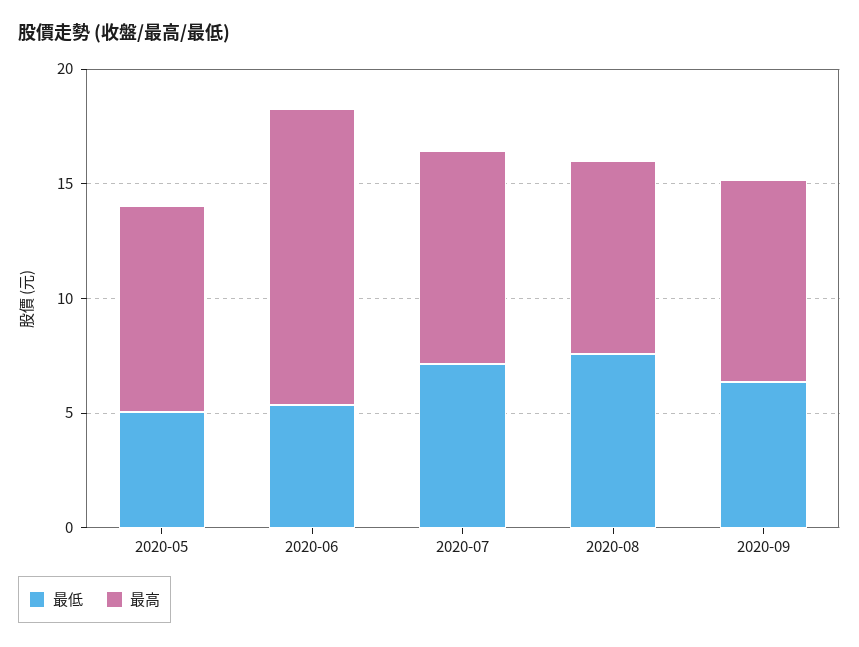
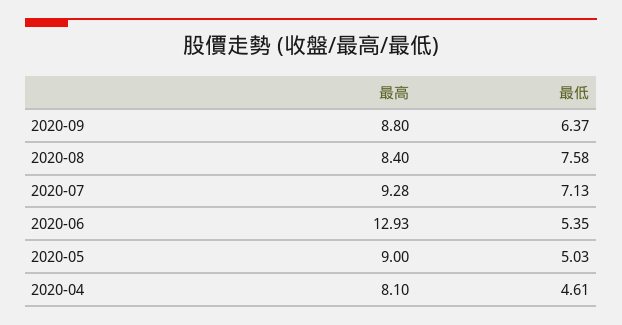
  {
    "最低": {
      "2020-05": 5.03,
      "2020-06": 5.35,
      "2020-07": 7.13,
      "2020-08": 7.58,
-     "2020-09": 6.37
+     "2020-09": 6.37,
+     "2020-04": 4.61
    },
    "最高": {
      "2020-05": 9,
      "2020-06": 12.93,
      "2020-07": 9.28,
      "2020-08": 8.4,
-     "2020-09": 8.8
+     "2020-09": 8.8,
+     "2020-04": 8.1
    }
  }

